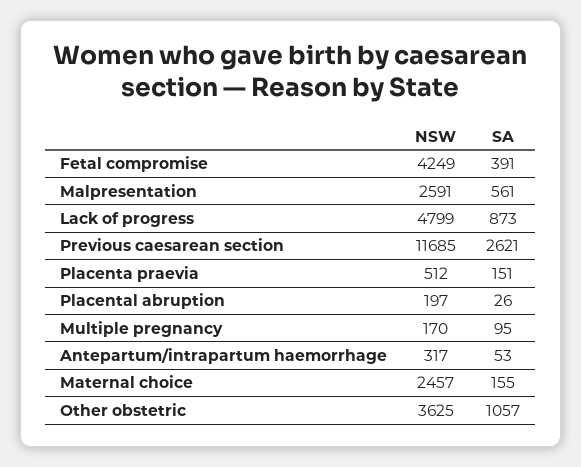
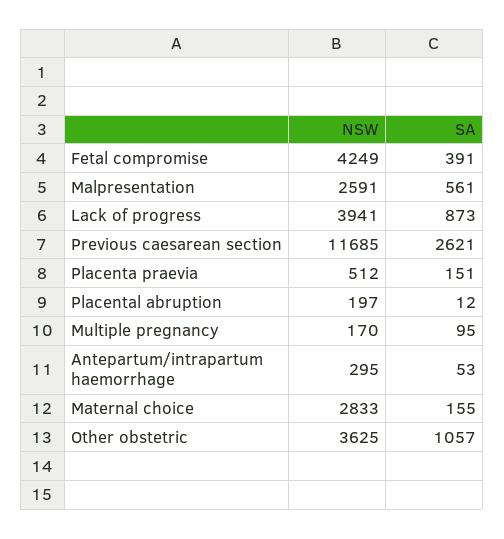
  {
    "NSW": {
      "Fetal compromise": 4249,
      "Malpresentation": 2591,
-     "Lack of progress": 4799,
+     "Lack of progress": 3941,
      "Previous caesarean section": 11685,
      "Placenta praevia": 512,
      "Placental abruption": 197,
      "Multiple pregnancy": 170,
-     "Antepartum/intrapartum haemorrhage": 317,
+     "Antepartum/intrapartum haemorrhage": 295,
-     "Maternal choice": 2457,
+     "Maternal choice": 2833,
      "Other obstetric": 3625
    },
    "SA": {
      "Fetal compromise": 391,
      "Malpresentation": 561,
      "Lack of progress": 873,
      "Previous caesarean section": 2621,
      "Placenta praevia": 151,
-     "Placental abruption": 26,
+     "Placental abruption": 12,
      "Multiple pregnancy": 95,
      "Antepartum/intrapartum haemorrhage": 53,
      "Maternal choice": 155,
      "Other obstetric": 1057
    }
  }

